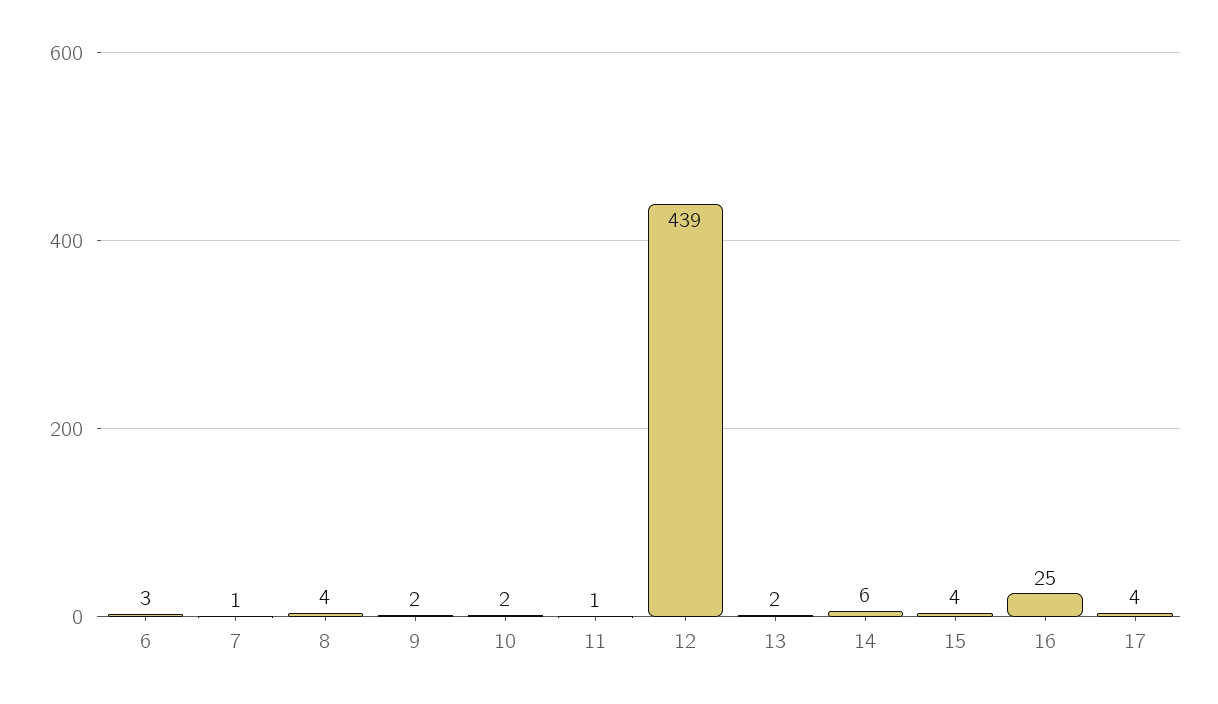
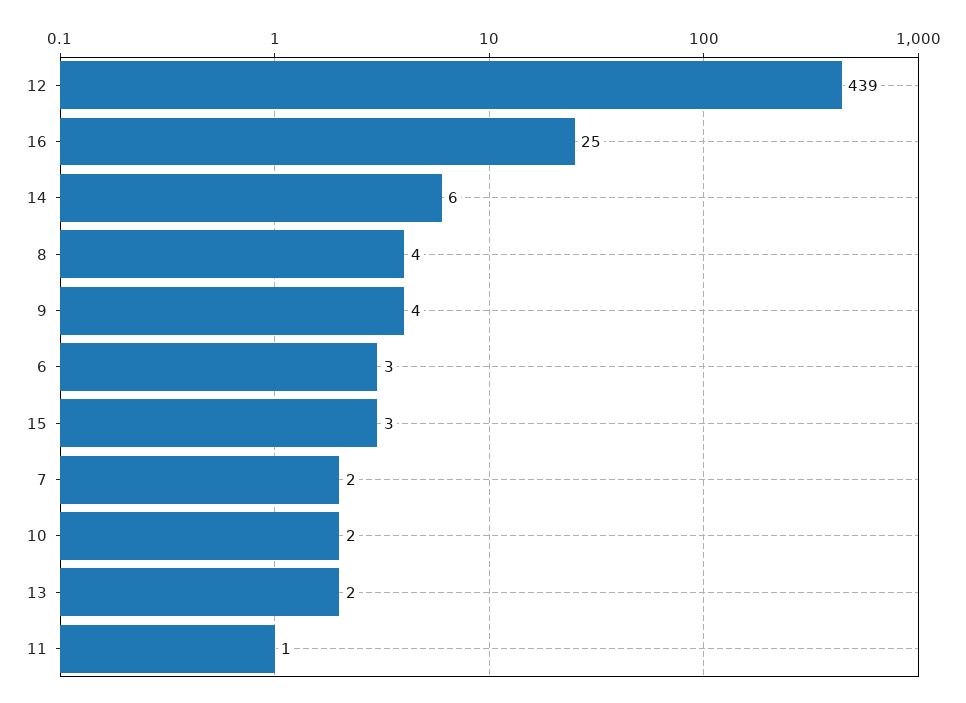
  {
    "6": 3,
-   "7": 1,
+   "7": 2,
    "8": 4,
-   "9": 2,
+   "9": 4,
    "10": 2,
    "11": 1,
    "12": 439,
    "13": 2,
    "14": 6,
-   "15": 4,
+   "15": 3,
-   "16": 25,
+   "16": 25
-   "17": 4
  }

